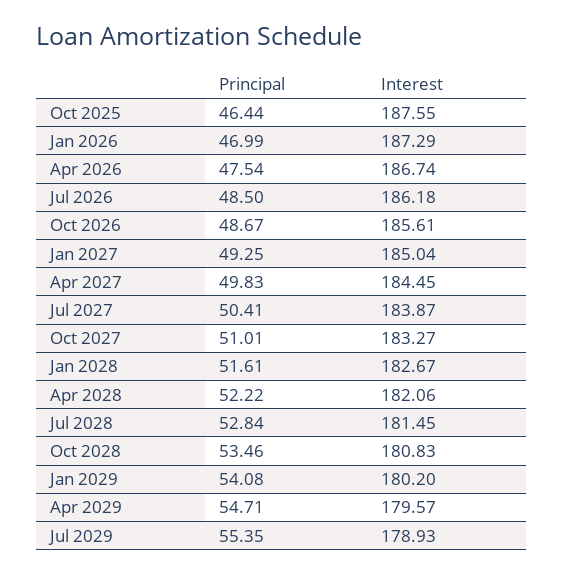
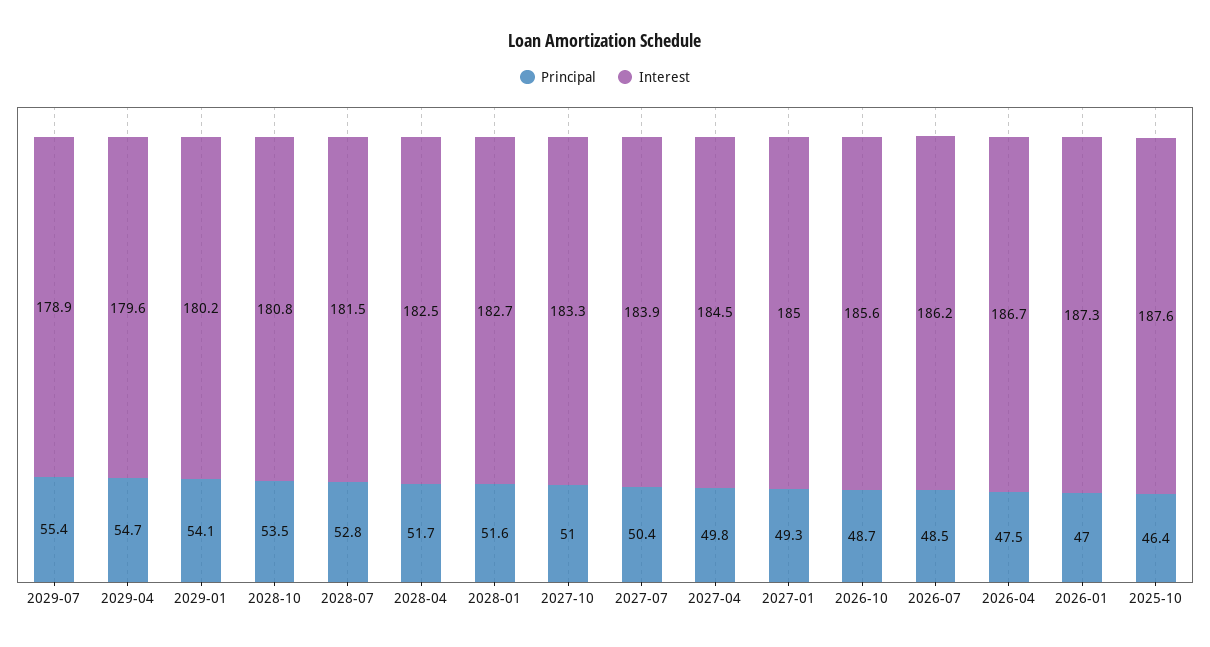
  {
    "Principal": {
      "Oct 2025": 46.44,
      "Jan 2026": 46.99,
      "Apr 2026": 47.54,
      "Jul 2026": 48.5,
      "Oct 2026": 48.67,
      "Jan 2027": 49.25,
      "Apr 2027": 49.83,
      "Jul 2027": 50.41,
      "Oct 2027": 51.01,
      "Jan 2028": 51.61,
-     "Apr 2028": 52.22,
+     "Apr 2028": 51.7,
      "Jul 2028": 52.84,
      "Oct 2028": 53.46,
      "Jan 2029": 54.08,
      "Apr 2029": 54.71,
      "Jul 2029": 55.35
    },
    "Interest": {
      "Oct 2025": 187.55,
      "Jan 2026": 187.29,
      "Apr 2026": 186.74,
      "Jul 2026": 186.18,
      "Oct 2026": 185.61,
      "Jan 2027": 185.04,
      "Apr 2027": 184.45,
      "Jul 2027": 183.87,
      "Oct 2027": 183.27,
      "Jan 2028": 182.67,
-     "Apr 2028": 182.06,
+     "Apr 2028": 182.5,
      "Jul 2028": 181.45,
      "Oct 2028": 180.83,
      "Jan 2029": 180.2,
      "Apr 2029": 179.57,
      "Jul 2029": 178.93
    }
  }

